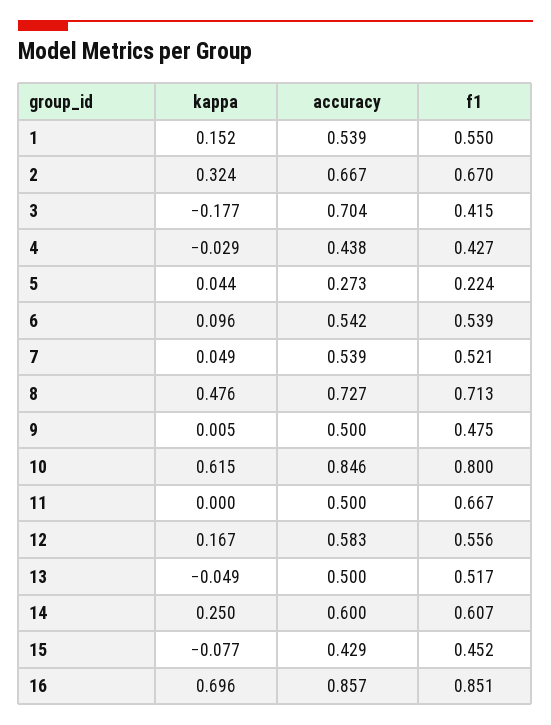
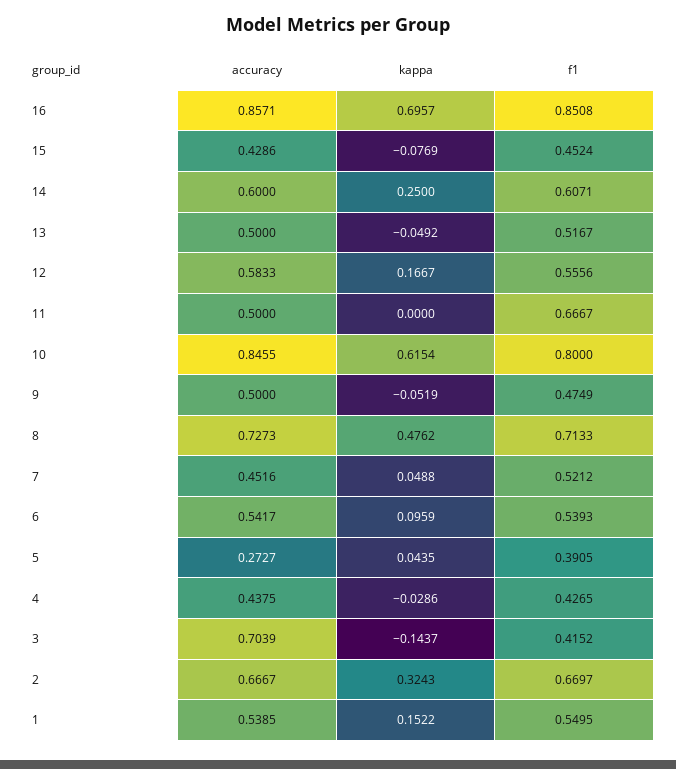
  {
    "kappa": {
      "1": 0.1522,
      "2": 0.3243,
-     "3": -0.177,
+     "3": -0.1437,
      "4": -0.0286,
      "5": 0.0435,
      "6": 0.0959,
      "7": 0.0488,
      "8": 0.4762,
-     "9": 0.005,
+     "9": -0.0519,
      "10": 0.6154,
      "11": 0,
      "12": 0.1667,
      "13": -0.0492,
      "14": 0.25,
      "15": -0.0769,
      "16": 0.6957
    },
    "accuracy": {
      "1": 0.5385,
      "2": 0.6667,
      "3": 0.7039,
      "4": 0.4375,
      "5": 0.2727,
      "6": 0.5417,
-     "7": 0.539,
+     "7": 0.4516,
      "8": 0.7273,
      "9": 0.5,
      "10": 0.8455,
      "11": 0.5,
      "12": 0.5833,
      "13": 0.5,
      "14": 0.6,
      "15": 0.4286,
      "16": 0.8571
    },
    "f1": {
      "1": 0.5495,
      "2": 0.6697,
      "3": 0.4152,
      "4": 0.4265,
-     "5": 0.224,
+     "5": 0.3905,
      "6": 0.5393,
      "7": 0.5212,
      "8": 0.7133,
      "9": 0.4749,
      "10": 0.8,
      "11": 0.6667,
      "12": 0.5556,
      "13": 0.5167,
      "14": 0.6071,
      "15": 0.4524,
      "16": 0.8508
    }
  }

